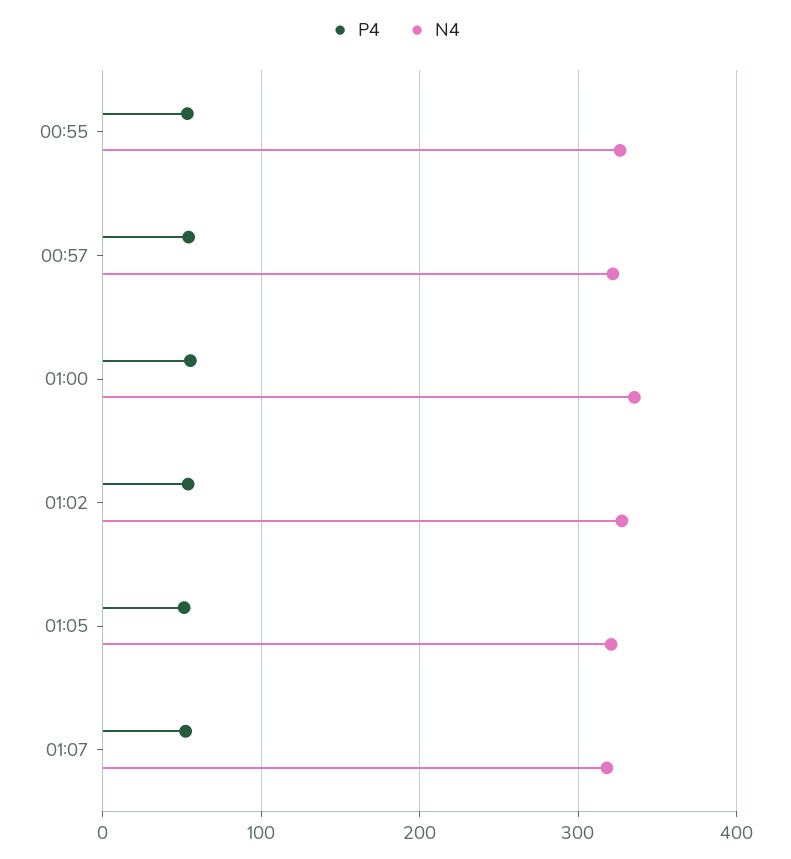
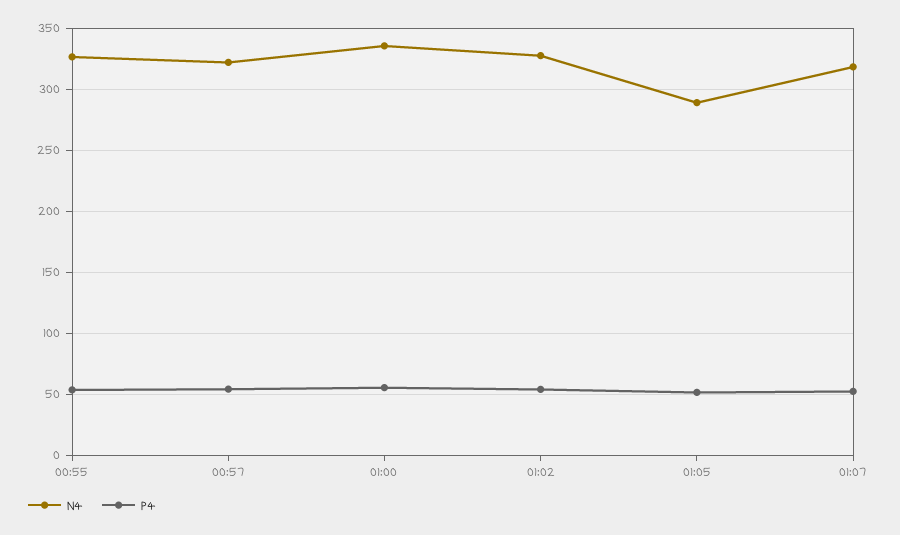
  {
    "P4": {
      "00:55": 55,
      "00:57": 55,
      "01:00": 55,
      "01:02": 55,
      "01:05": 50,
      "01:07": 50
    },
    "N4": {
      "00:55": 325,
      "00:57": 320,
      "01:00": 335,
      "01:02": 330,
-     "01:05": 320,
+     "01:05": 290,
      "01:07": 320
    }
  }

